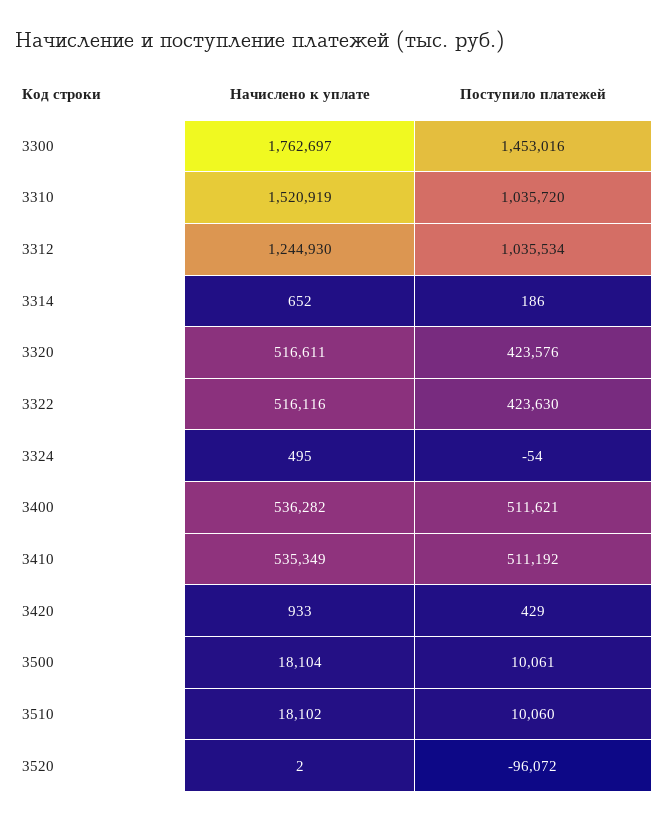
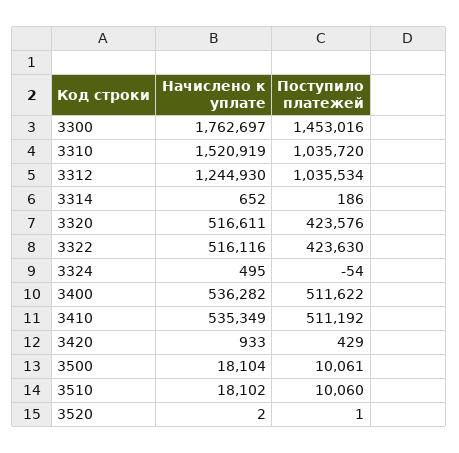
  {
    "Начислено к уплате": {
      "3300": 1762697,
      "3310": 1520919,
      "3312": 1244930,
      "3314": 652,
      "3320": 516611,
      "3322": 516116,
      "3324": 495,
      "3400": 536282,
      "3410": 535349,
      "3420": 933,
      "3500": 18104,
      "3510": 18102,
      "3520": 2
    },
    "Поступило платежей": {
      "3300": 1453016,
      "3310": 1035720,
      "3312": 1035534,
      "3314": 186,
      "3320": 423576,
      "3322": 423630,
      "3324": -54,
-     "3400": 511621,
+     "3400": 511622,
      "3410": 511192,
      "3420": 429,
      "3500": 10061,
      "3510": 10060,
-     "3520": -96072
+     "3520": 1
    }
  }

